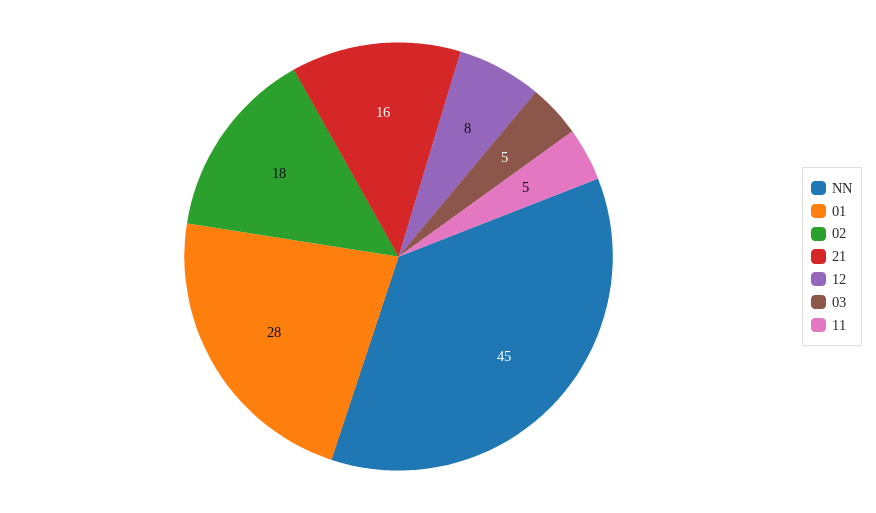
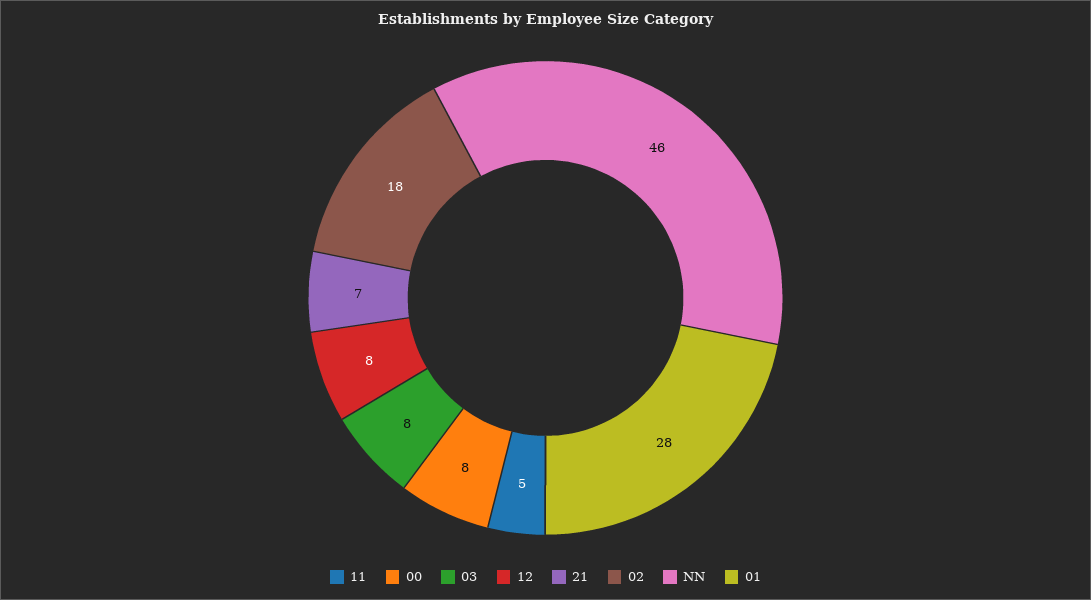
  {
-   "NN": 45,
+   "NN": 46,
    "01": 28,
    "02": 18,
-   "21": 16,
+   "21": 7,
    "12": 8,
-   "03": 5,
+   "03": 8,
-   "11": 5
+   "11": 5,
+   "00": 8
  }

